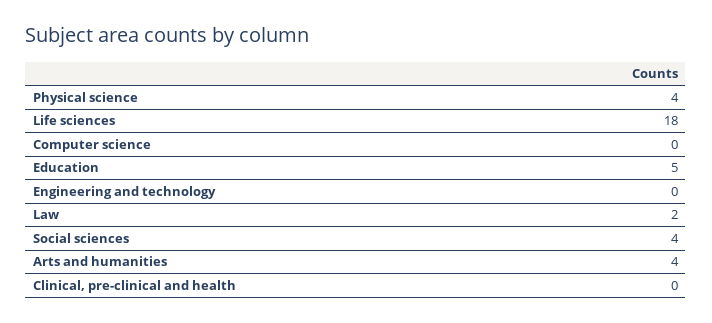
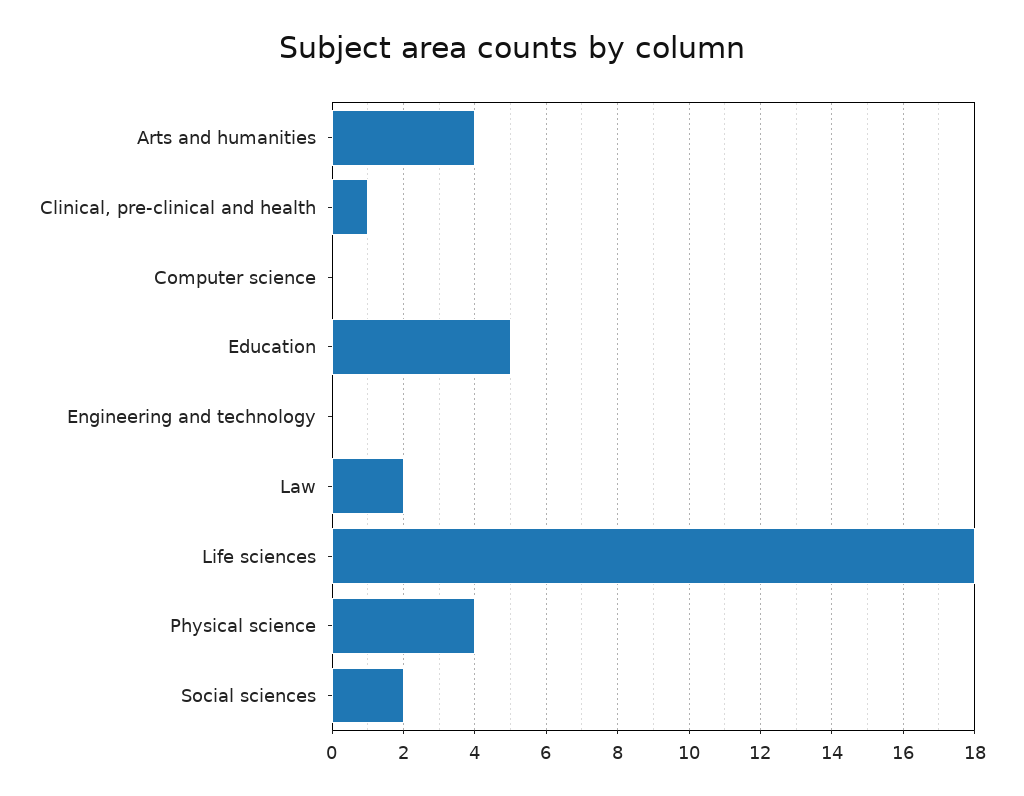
  {
    "Physical science": 4,
    "Life sciences": 18,
    "Computer science": 0,
    "Education": 5,
    "Engineering and technology": 0,
    "Law": 2,
-   "Social sciences": 4,
+   "Social sciences": 2,
    "Arts and humanities": 4,
-   "Clinical, pre-clinical and health": 0
+   "Clinical, pre-clinical and health": 1
  }

